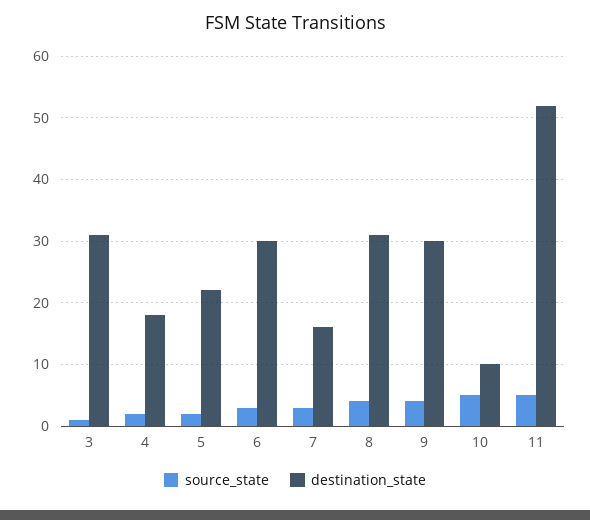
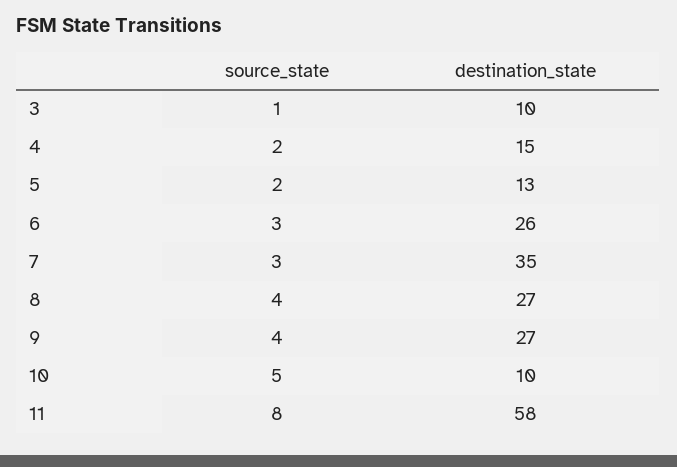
  {
    "source_state": {
      "3": 1,
      "4": 2,
      "5": 2,
      "6": 3,
      "7": 3,
      "8": 4,
      "9": 4,
      "10": 5,
-     "11": 5
+     "11": 8
    },
    "destination_state": {
-     "3": 31,
+     "3": 10,
-     "4": 18,
+     "4": 15,
-     "5": 22,
+     "5": 13,
-     "6": 30,
+     "6": 26,
-     "7": 16,
+     "7": 35,
-     "8": 31,
+     "8": 27,
-     "9": 30,
+     "9": 27,
      "10": 10,
-     "11": 52
+     "11": 58
    }
  }

